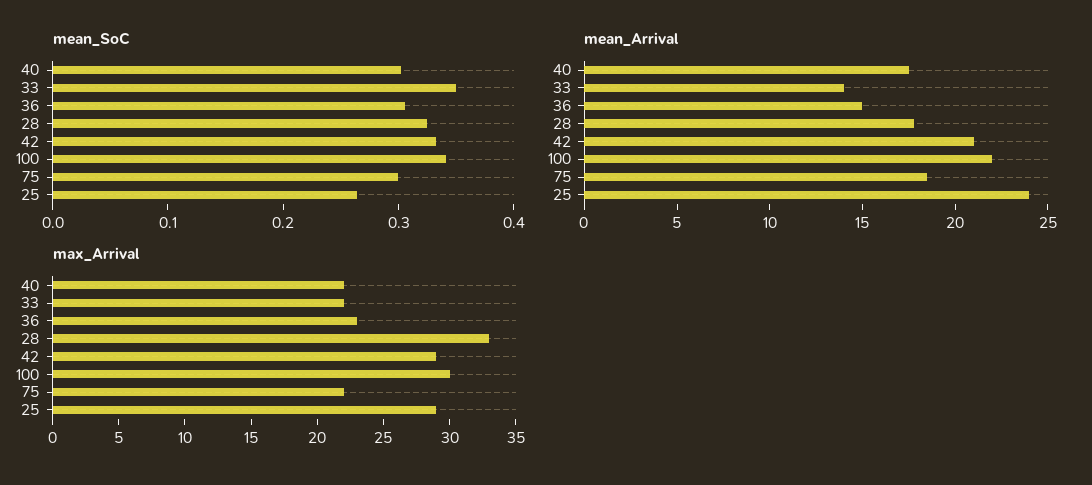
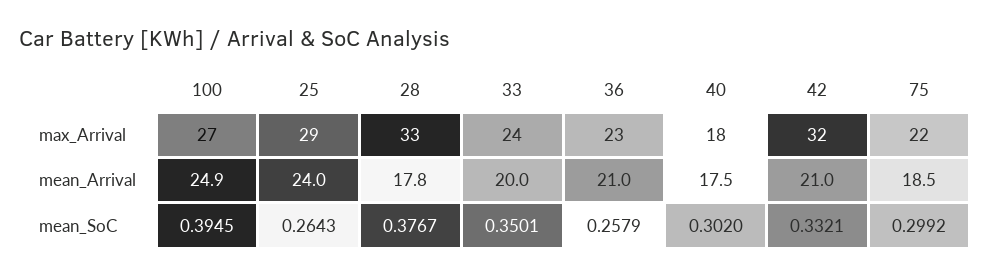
  {
    "mean_SoC": {
      "40": 0.302,
      "33": 0.3501,
-     "36": 0.3,
+     "36": 0.2579,
-     "28": 0.32,
+     "28": 0.3767,
      "42": 0.3321,
-     "100": 0.34,
+     "100": 0.3945,
      "75": 0.2992,
      "25": 0.2643
    },
    "mean_Arrival": {
      "40": 17.5,
-     "33": 14,
+     "33": 20,
-     "36": 15,
+     "36": 21,
      "28": 17.8,
      "42": 21,
-     "100": 22,
+     "100": 24.9,
      "75": 18.5,
      "25": 24
    },
    "max_Arrival": {
-     "40": 22,
+     "40": 18,
-     "33": 22,
+     "33": 24,
      "36": 23,
      "28": 33,
-     "42": 29,
+     "42": 32,
-     "100": 30,
+     "100": 27,
      "75": 22,
      "25": 29
    }
  }

